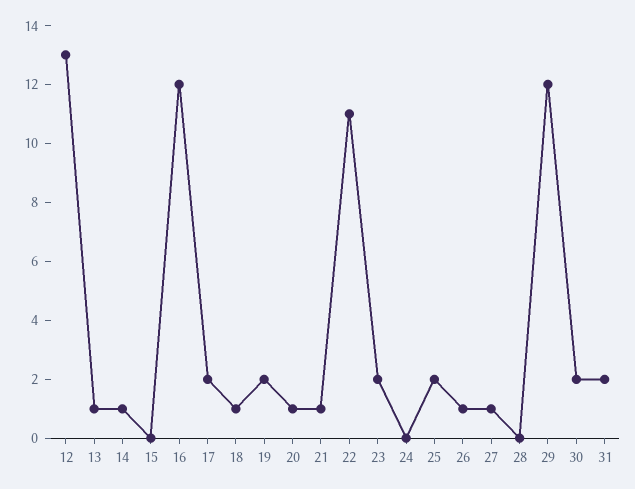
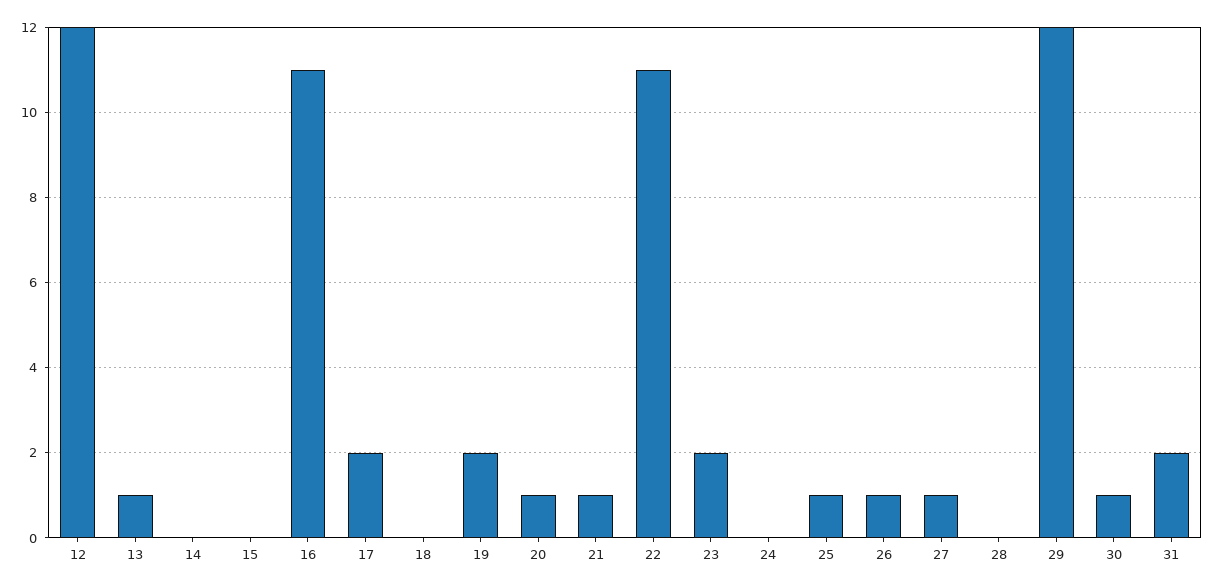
  {
-   "12": 13,
+   "12": 12,
    "13": 1,
-   "14": 1,
+   "14": 0,
    "15": 0,
-   "16": 12,
+   "16": 11,
    "17": 2,
-   "18": 1,
+   "18": 0,
    "19": 2,
    "20": 1,
    "21": 1,
    "22": 11,
    "23": 2,
    "24": 0,
-   "25": 2,
+   "25": 1,
    "26": 1,
    "27": 1,
    "28": 0,
    "29": 12,
-   "30": 2,
+   "30": 1,
    "31": 2
  }

